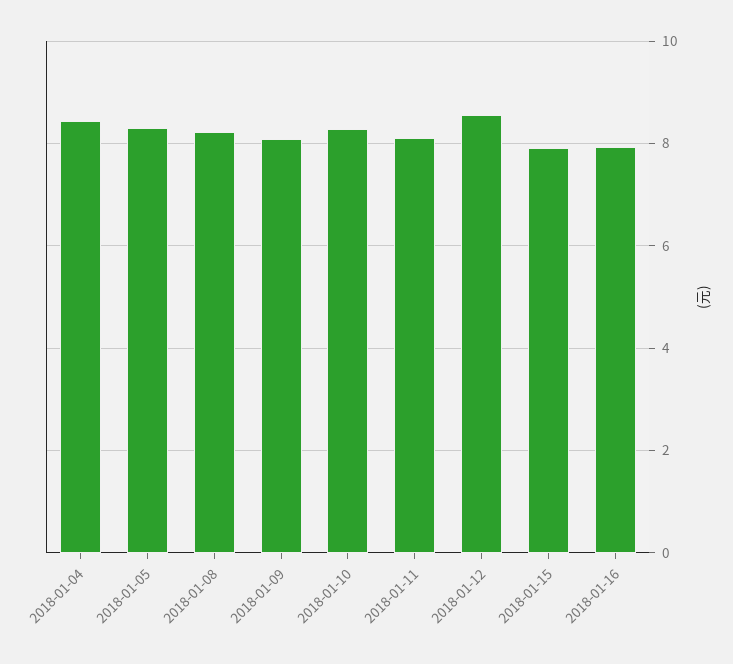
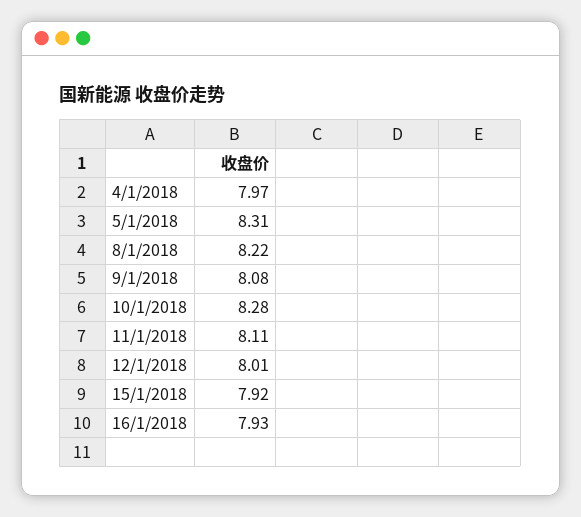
  {
-   "2018-01-04": 8.4,
+   "2018-01-04": 7.97,
    "2018-01-05": 8.31,
    "2018-01-08": 8.22,
    "2018-01-09": 8.08,
    "2018-01-10": 8.28,
    "2018-01-11": 8.11,
-   "2018-01-12": 8.6,
+   "2018-01-12": 8.01,
    "2018-01-15": 7.92,
    "2018-01-16": 7.93
  }

